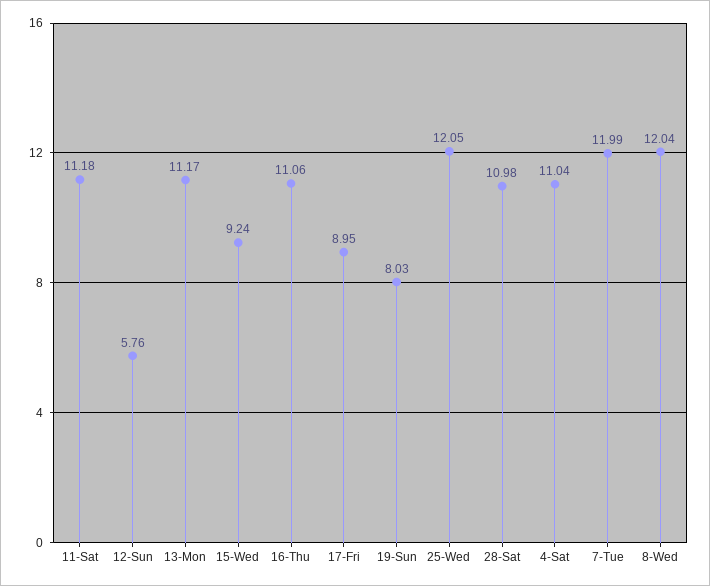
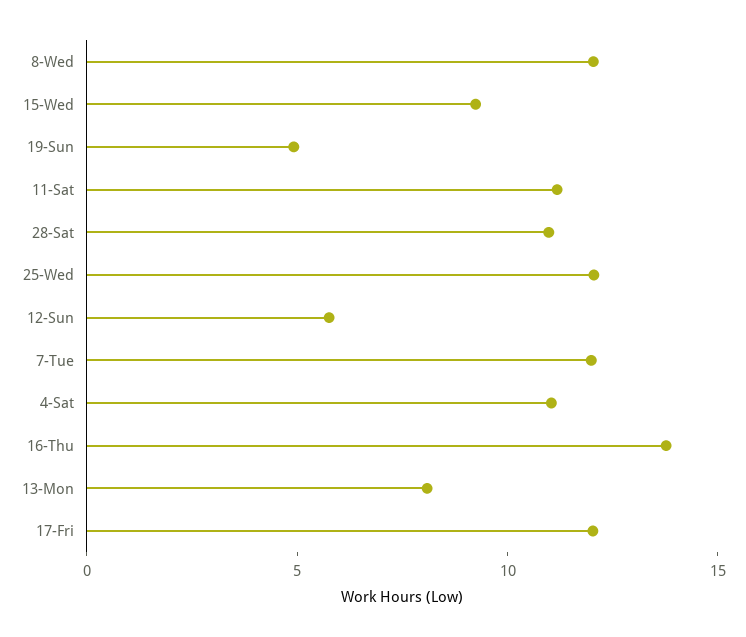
  {
    "11-Sat": 11.18,
    "12-Sun": 5.76,
-   "13-Mon": 11.17,
+   "13-Mon": 8,
    "15-Wed": 9.24,
-   "16-Thu": 11.06,
+   "16-Thu": 14,
-   "17-Fri": 8.95,
+   "17-Fri": 12,
-   "19-Sun": 8.03,
+   "19-Sun": 5,
    "25-Wed": 12.05,
    "28-Sat": 10.98,
    "4-Sat": 11.04,
    "7-Tue": 11.99,
    "8-Wed": 12.04
  }

